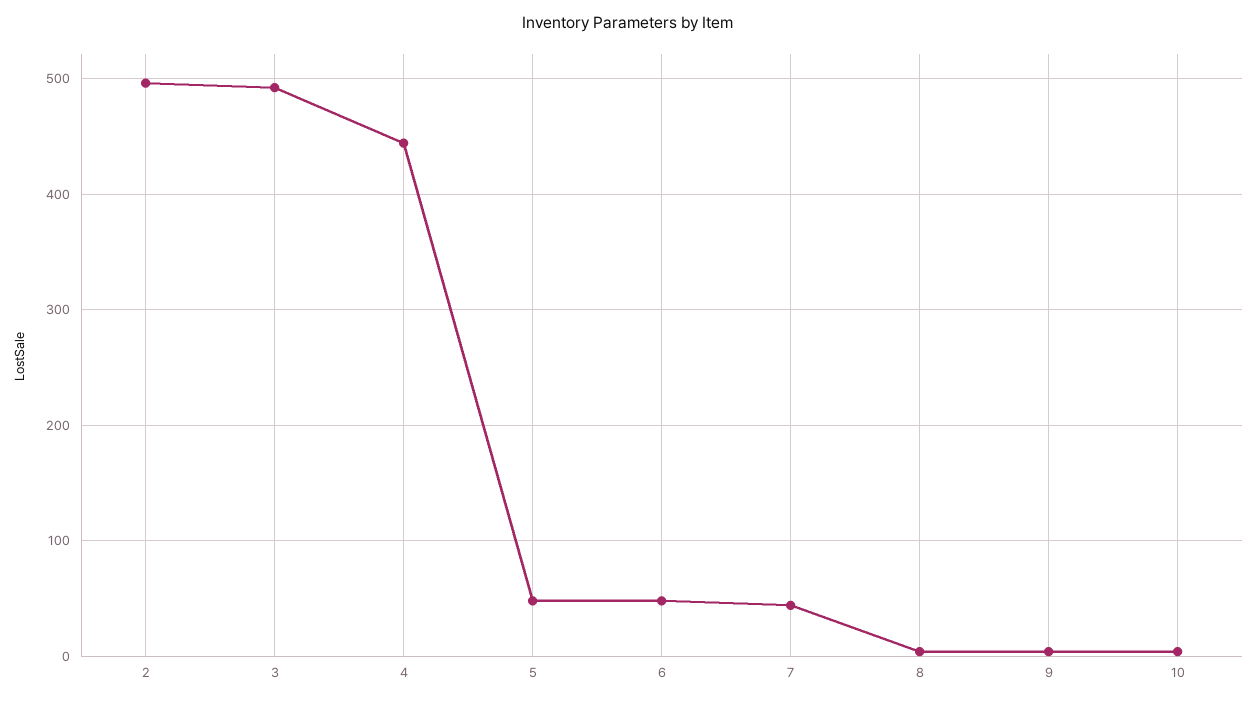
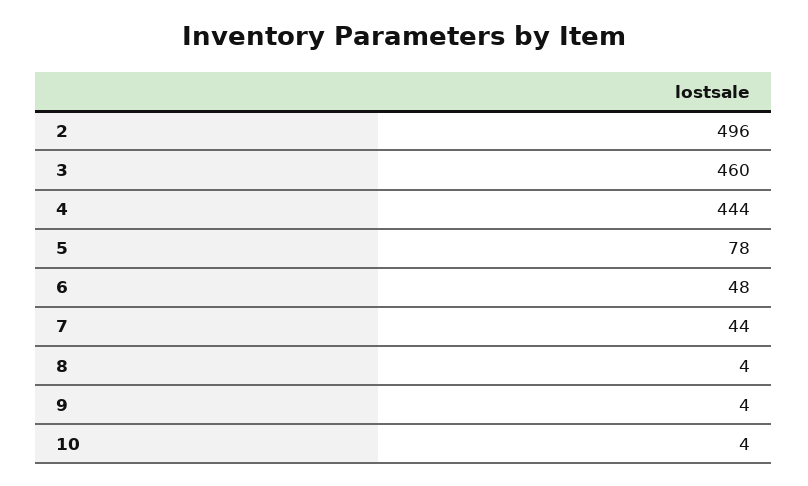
  {
    "2": 496,
-   "3": 490,
+   "3": 460,
    "4": 444,
-   "5": 50,
+   "5": 78,
    "6": 48,
    "7": 44,
    "8": 4,
    "9": 4,
    "10": 4
  }

